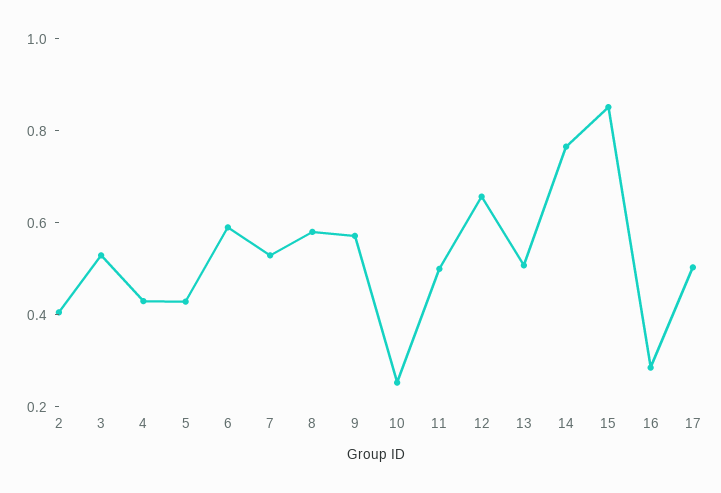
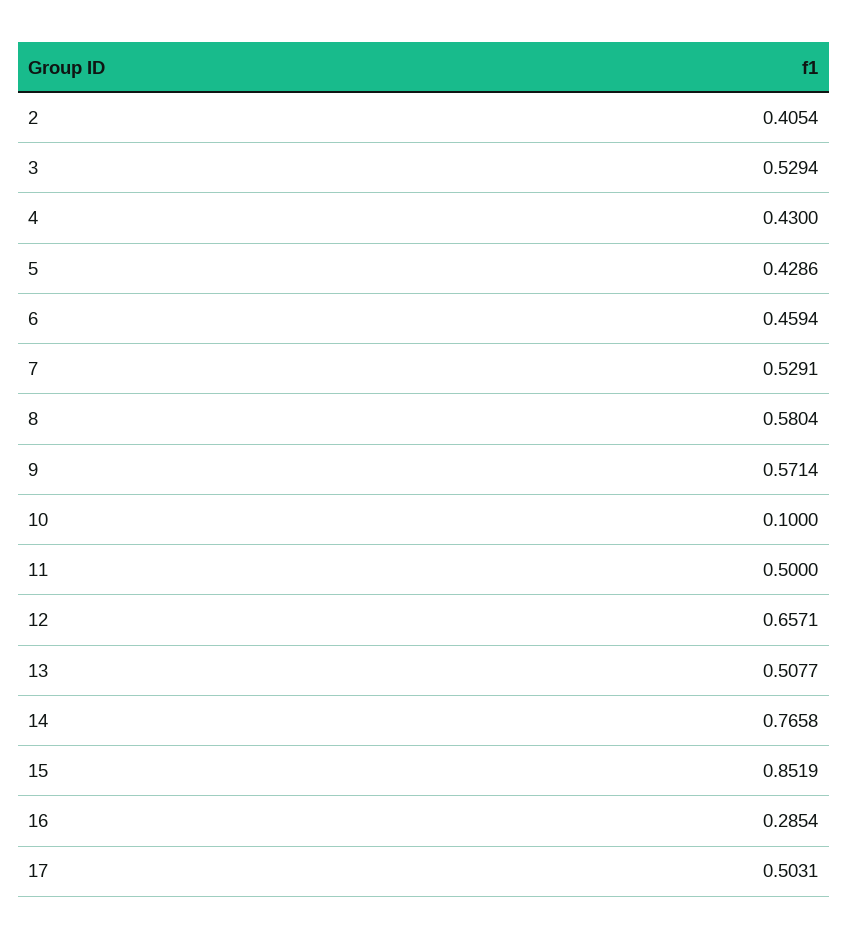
  {
    "2": 0.4054,
    "3": 0.5294,
    "4": 0.43,
    "5": 0.4286,
-   "6": 0.6,
+   "6": 0.4594,
    "7": 0.5291,
    "8": 0.5804,
    "9": 0.5714,
-   "10": 0.25,
+   "10": 0.1,
    "11": 0.5,
    "12": 0.6571,
    "13": 0.5077,
    "14": 0.7658,
    "15": 0.8519,
    "16": 0.2854,
    "17": 0.5031
  }

